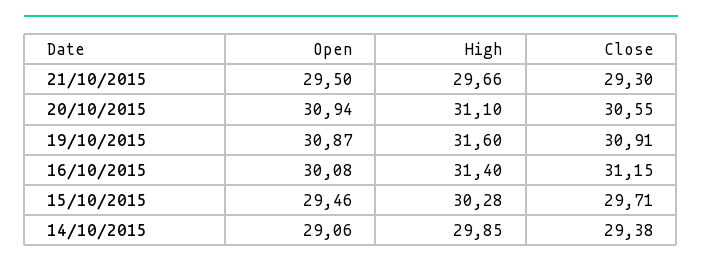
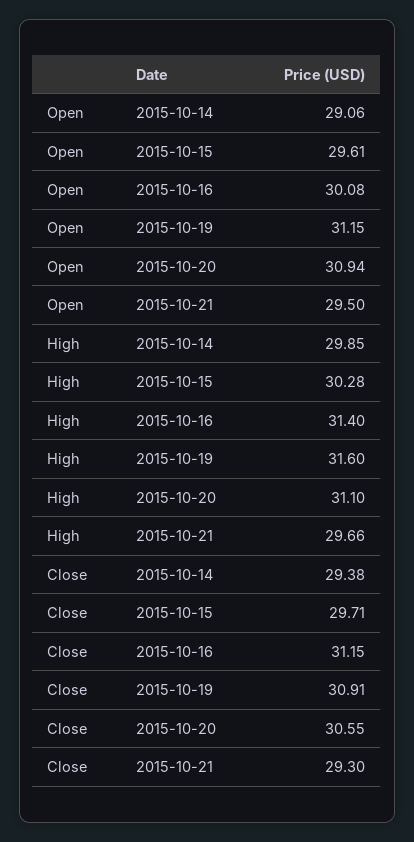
  {
    "Open": {
      "21/10/2015": 29.5,
      "20/10/2015": 30.94,
-     "19/10/2015": 30.87,
+     "19/10/2015": 31.15,
      "16/10/2015": 30.08,
-     "15/10/2015": 29.46,
+     "15/10/2015": 29.61,
      "14/10/2015": 29.06
    },
    "High": {
      "21/10/2015": 29.66,
      "20/10/2015": 31.1,
      "19/10/2015": 31.6,
      "16/10/2015": 31.4,
      "15/10/2015": 30.28,
      "14/10/2015": 29.85
    },
    "Close": {
      "21/10/2015": 29.3,
      "20/10/2015": 30.55,
      "19/10/2015": 30.91,
      "16/10/2015": 31.15,
      "15/10/2015": 29.71,
      "14/10/2015": 29.38
    }
  }

